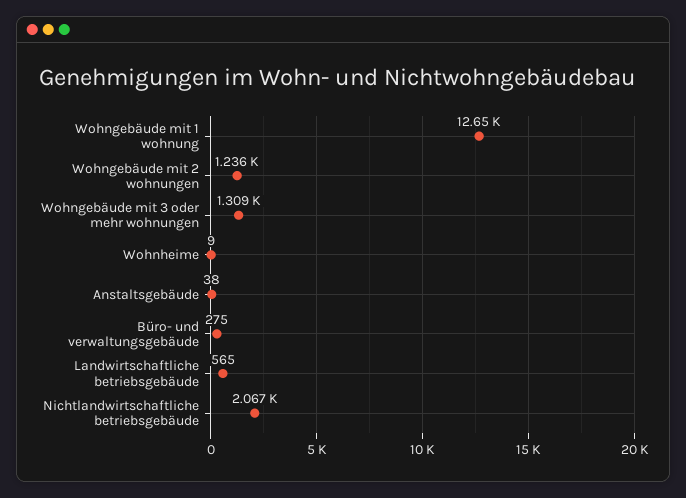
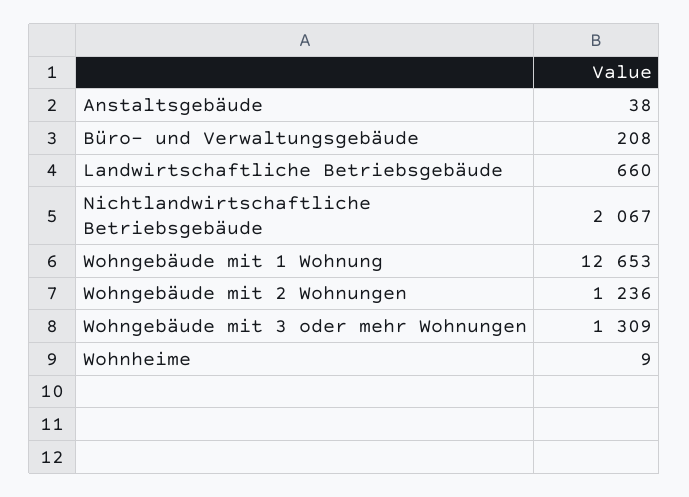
  {
    "Wohngebäude mit 1 wohnung": 12653,
    "Wohngebäude mit 2 wohnungen": 1236,
    "Wohngebäude mit 3 oder mehr wohnungen": 1309,
    "Wohnheime": 9,
    "Anstaltsgebäude": 38,
-   "Büro- und verwaltungsgebäude": 275,
+   "Büro- und verwaltungsgebäude": 208,
-   "Landwirtschaftliche betriebsgebäude": 565,
+   "Landwirtschaftliche betriebsgebäude": 660,
    "Nichtlandwirtschaftliche betriebsgebäude": 2067
  }

